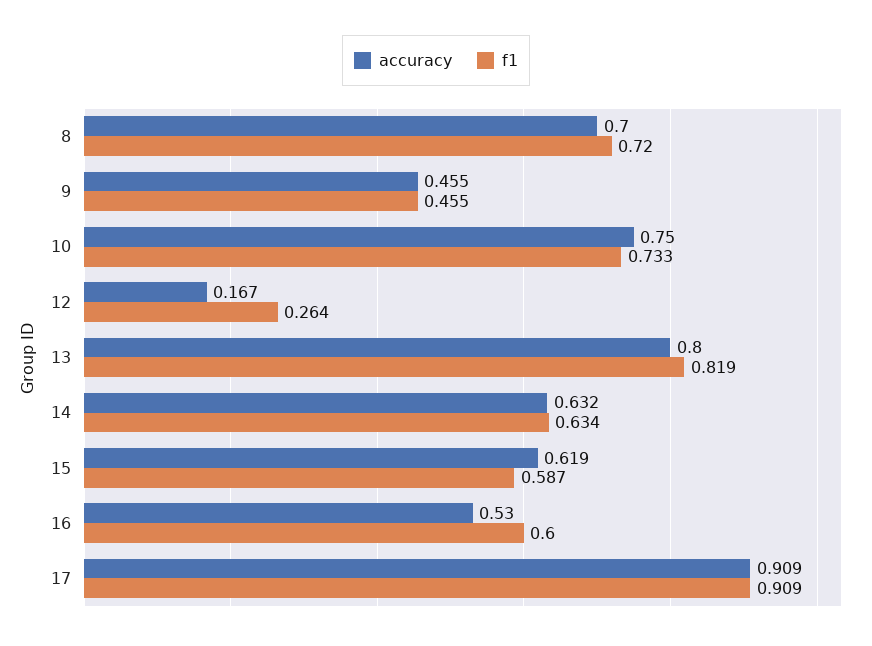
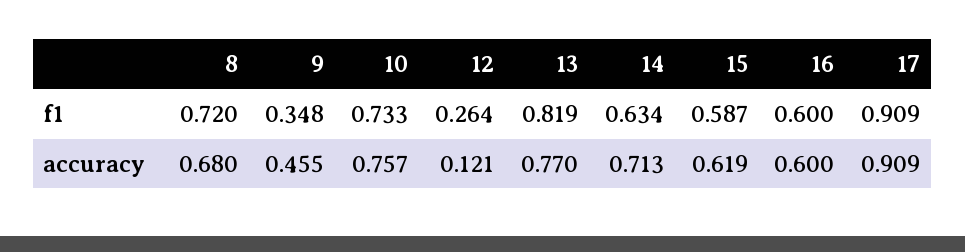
  {
    "accuracy": {
-     "8": 0.7,
+     "8": 0.68,
      "9": 0.455,
-     "10": 0.75,
+     "10": 0.757,
-     "12": 0.167,
+     "12": 0.121,
-     "13": 0.8,
+     "13": 0.77,
-     "14": 0.632,
+     "14": 0.713,
      "15": 0.619,
-     "16": 0.53,
+     "16": 0.6,
      "17": 0.909
    },
    "f1": {
      "8": 0.72,
-     "9": 0.455,
+     "9": 0.348,
      "10": 0.733,
      "12": 0.264,
      "13": 0.819,
      "14": 0.634,
      "15": 0.587,
      "16": 0.6,
      "17": 0.909
    }
  }

